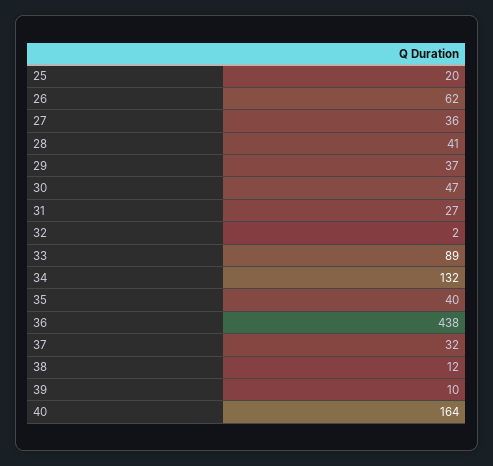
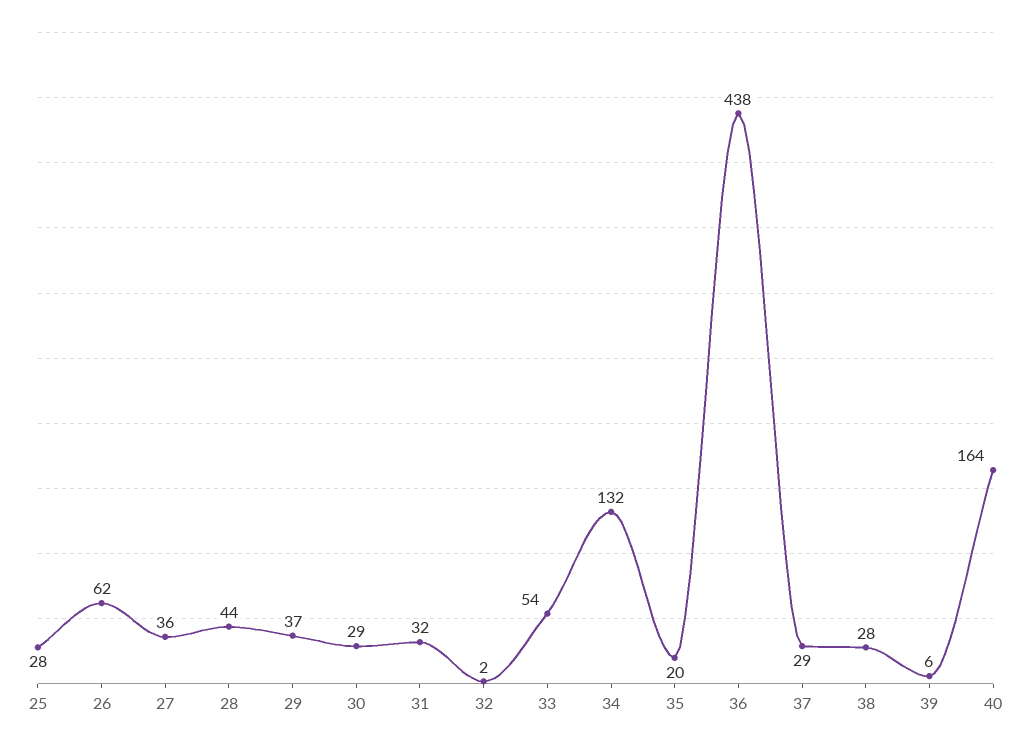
  {
-   "25": 20,
+   "25": 28,
    "26": 62,
    "27": 36,
-   "28": 41,
+   "28": 44,
    "29": 37,
-   "30": 47,
+   "30": 29,
-   "31": 27,
+   "31": 32,
    "32": 2,
-   "33": 89,
+   "33": 54,
    "34": 132,
-   "35": 40,
+   "35": 20,
    "36": 438,
-   "37": 32,
+   "37": 29,
-   "38": 12,
+   "38": 28,
-   "39": 10,
+   "39": 6,
    "40": 164
  }

